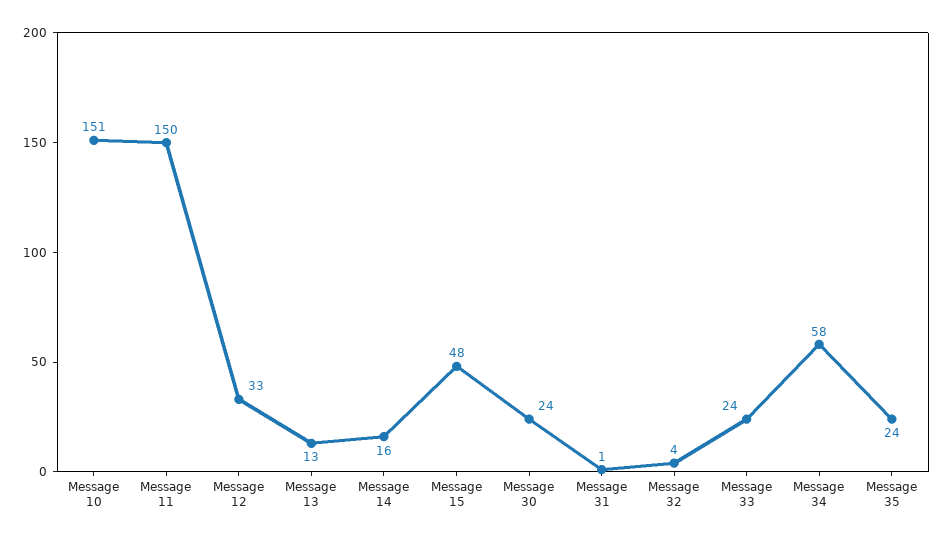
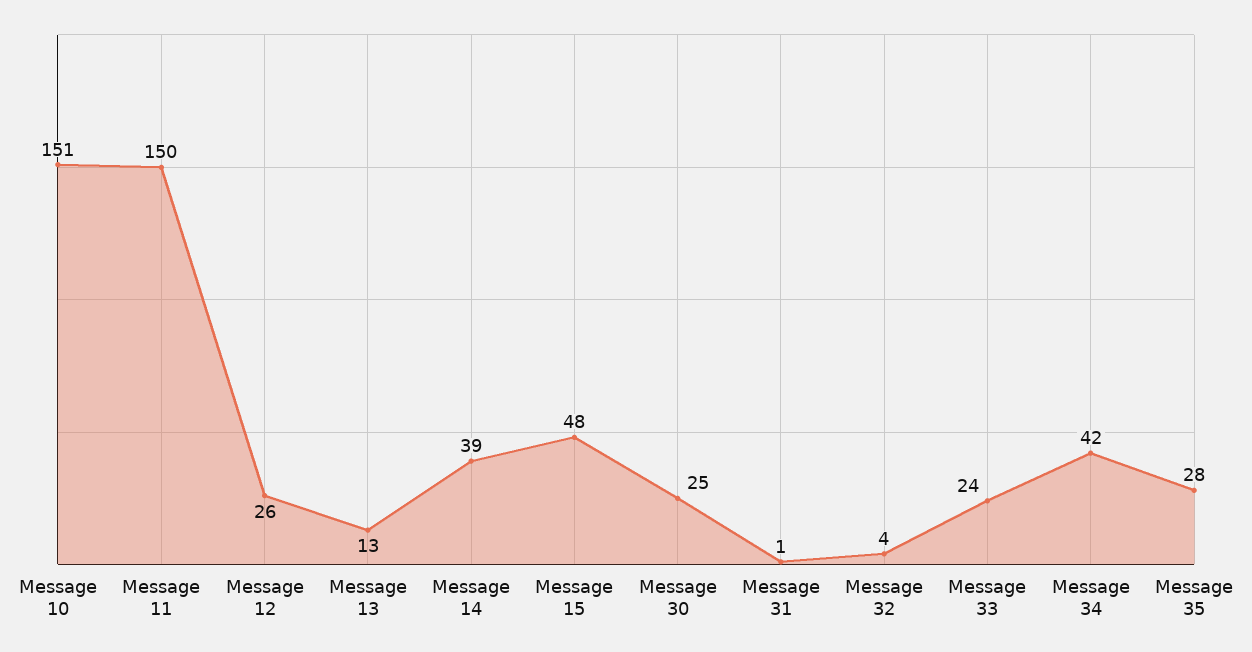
  {
    "Message 10": 151,
    "Message 11": 150,
-   "Message 12": 33,
+   "Message 12": 26,
    "Message 13": 13,
-   "Message 14": 16,
+   "Message 14": 39,
    "Message 15": 48,
-   "Message 30": 24,
+   "Message 30": 25,
    "Message 31": 1,
    "Message 32": 4,
    "Message 33": 24,
-   "Message 34": 58,
+   "Message 34": 42,
-   "Message 35": 24
+   "Message 35": 28
  }

